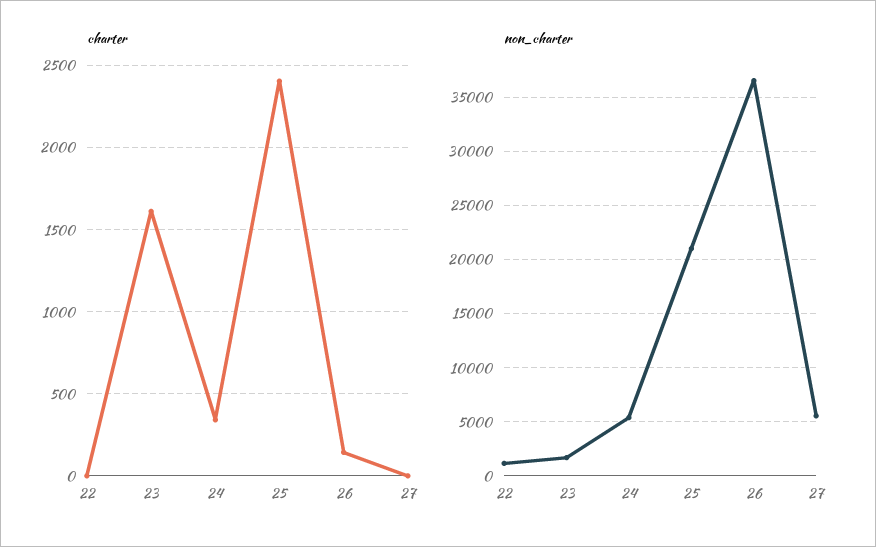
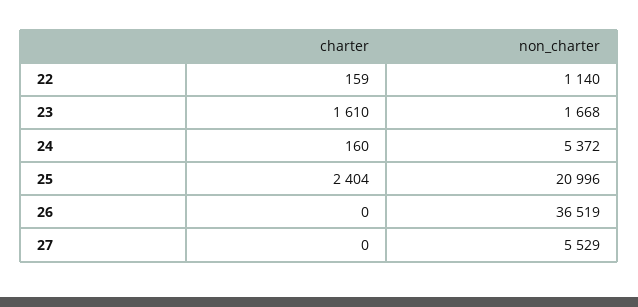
  {
    "charter": {
-     "22": 0,
+     "22": 159,
      "23": 1610,
-     "24": 350,
+     "24": 160,
      "25": 2404,
-     "26": 150,
+     "26": 0,
      "27": 0
    },
    "non_charter": {
      "22": 1140,
      "23": 1668,
      "24": 5372,
      "25": 20996,
      "26": 36519,
      "27": 5529
    }
  }

